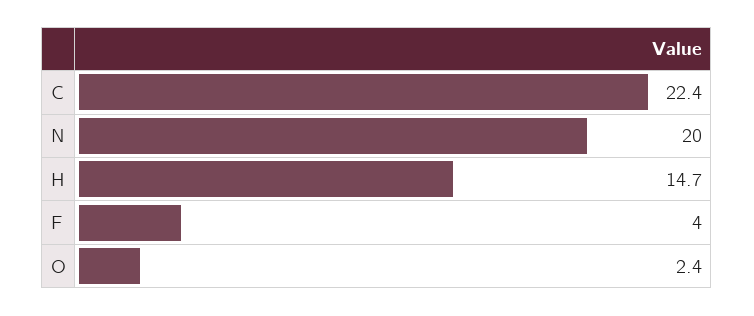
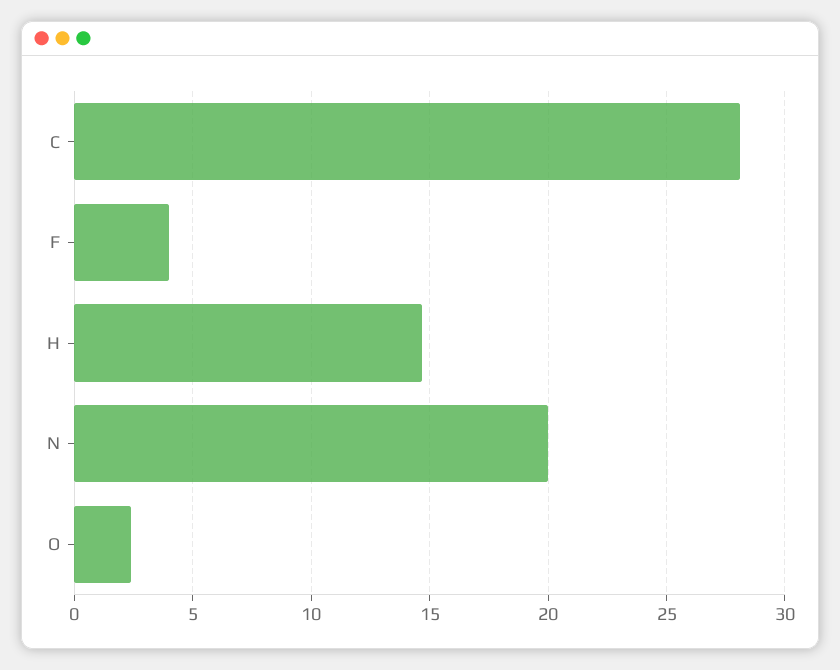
  {
-   "C": 22.4,
+   "C": 28,
    "N": 20,
    "H": 14.7,
    "F": 4,
    "O": 2.4
  }

